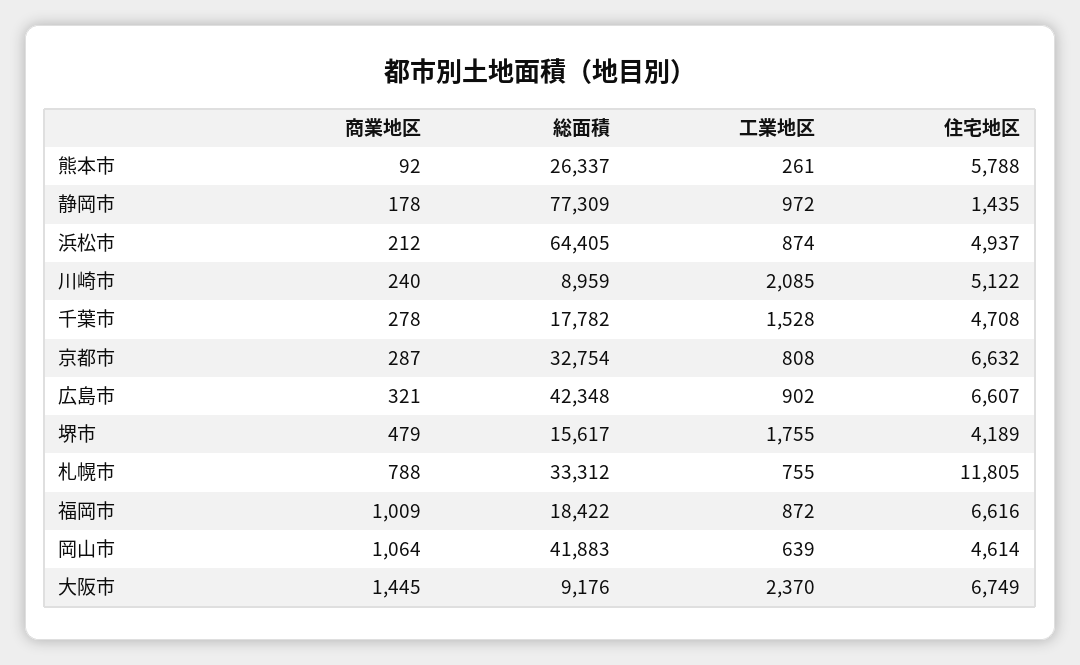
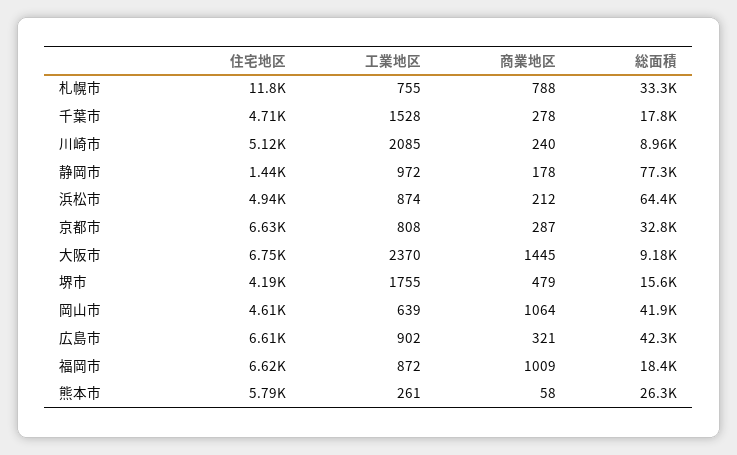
  {
    "商業地区": {
-     "熊本市": 92,
+     "熊本市": 58,
      "静岡市": 178,
      "浜松市": 212,
      "川崎市": 240,
      "千葉市": 278,
      "京都市": 287,
      "広島市": 321,
      "堺市": 479,
      "札幌市": 788,
      "福岡市": 1009,
      "岡山市": 1064,
      "大阪市": 1445
    },
    "総面積": {
      "熊本市": 26337,
      "静岡市": 77309,
      "浜松市": 64405,
      "川崎市": 8959,
      "千葉市": 17782,
      "京都市": 32754,
      "広島市": 42348,
      "堺市": 15617,
      "札幌市": 33312,
      "福岡市": 18422,
      "岡山市": 41883,
      "大阪市": 9176
    },
    "工業地区": {
      "熊本市": 261,
      "静岡市": 972,
      "浜松市": 874,
      "川崎市": 2085,
      "千葉市": 1528,
      "京都市": 808,
      "広島市": 902,
      "堺市": 1755,
      "札幌市": 755,
      "福岡市": 872,
      "岡山市": 639,
      "大阪市": 2370
    },
    "住宅地区": {
      "熊本市": 5788,
      "静岡市": 1435,
      "浜松市": 4937,
      "川崎市": 5122,
      "千葉市": 4708,
      "京都市": 6632,
      "広島市": 6607,
      "堺市": 4189,
      "札幌市": 11805,
      "福岡市": 6616,
      "岡山市": 4614,
      "大阪市": 6749
    }
  }

